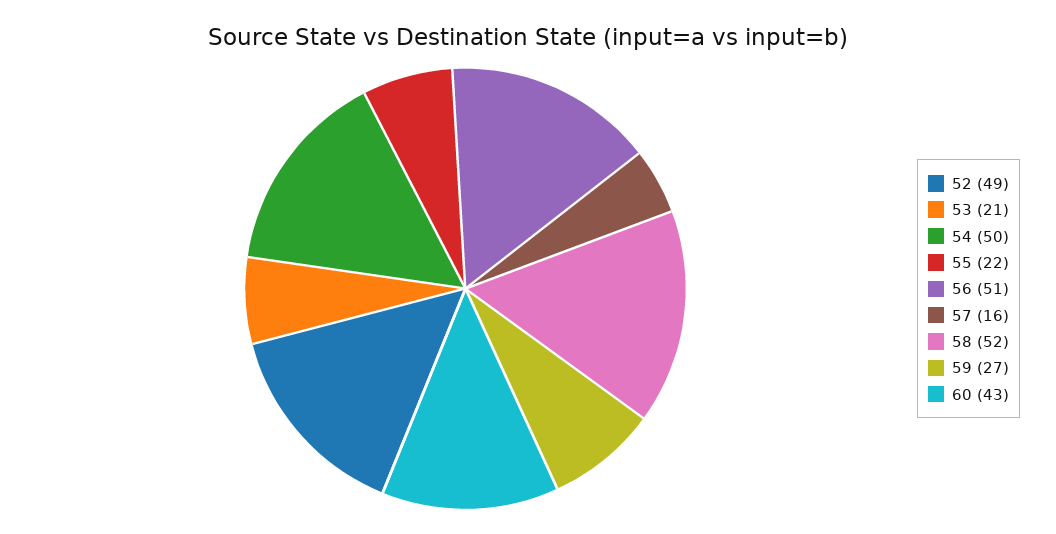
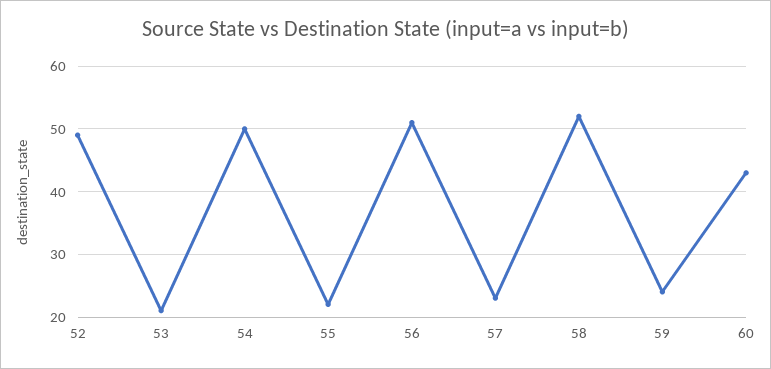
  {
    "52": 49,
    "53": 21,
    "54": 50,
    "55": 22,
    "56": 51,
-   "57": 16,
+   "57": 23,
    "58": 52,
-   "59": 27,
+   "59": 24,
    "60": 43
  }

